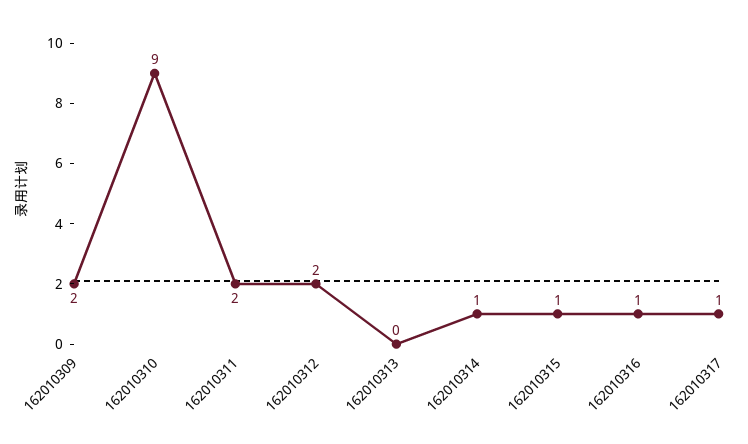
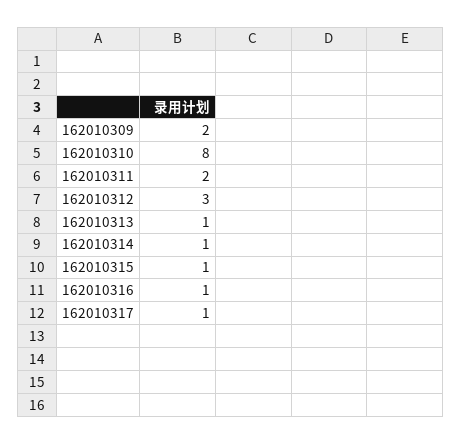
  {
    "162010309": 2,
-   "162010310": 9,
+   "162010310": 8,
    "162010311": 2,
-   "162010312": 2,
+   "162010312": 3,
-   "162010313": 0,
+   "162010313": 1,
    "162010314": 1,
    "162010315": 1,
    "162010316": 1,
    "162010317": 1
  }

